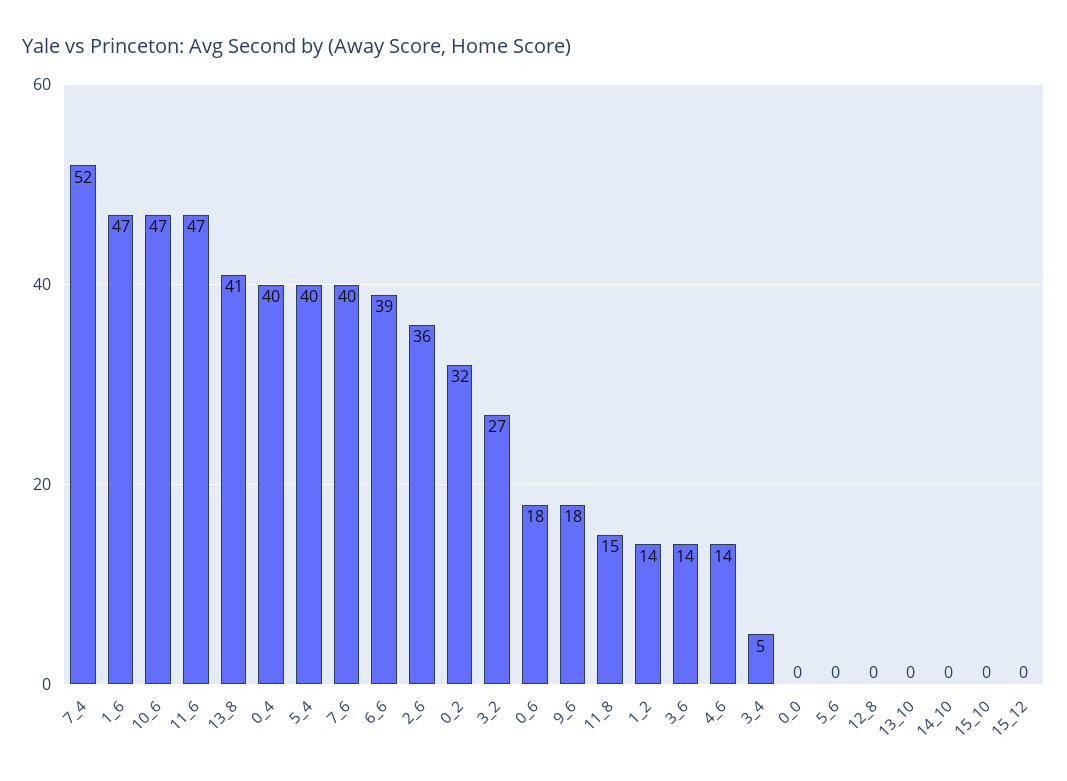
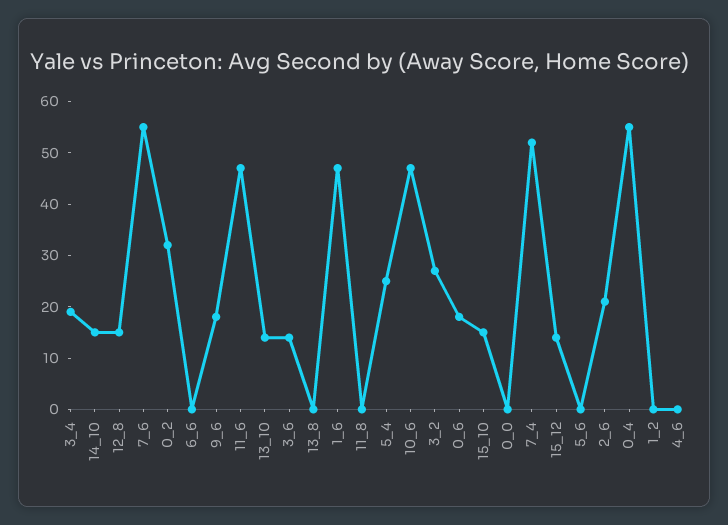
  {
    "7_4": 52,
    "1_6": 47,
    "10_6": 47,
    "11_6": 47,
-   "13_8": 41,
+   "13_8": 0,
-   "0_4": 40,
+   "0_4": 55,
-   "5_4": 40,
+   "5_4": 25,
-   "7_6": 40,
+   "7_6": 55,
-   "6_6": 39,
+   "6_6": 0,
-   "2_6": 36,
+   "2_6": 20,
    "0_2": 32,
    "3_2": 27,
    "0_6": 18,
    "9_6": 18,
-   "11_8": 15,
+   "11_8": 0,
-   "1_2": 14,
+   "1_2": 0,
    "3_6": 14,
-   "4_6": 14,
+   "4_6": 0,
-   "3_4": 5,
+   "3_4": 20,
    "0_0": 0,
    "5_6": 0,
-   "12_8": 0,
+   "12_8": 15,
-   "13_10": 0,
+   "13_10": 15,
-   "14_10": 0,
+   "14_10": 15,
-   "15_10": 0,
+   "15_10": 15,
-   "15_12": 0
+   "15_12": 15
  }

